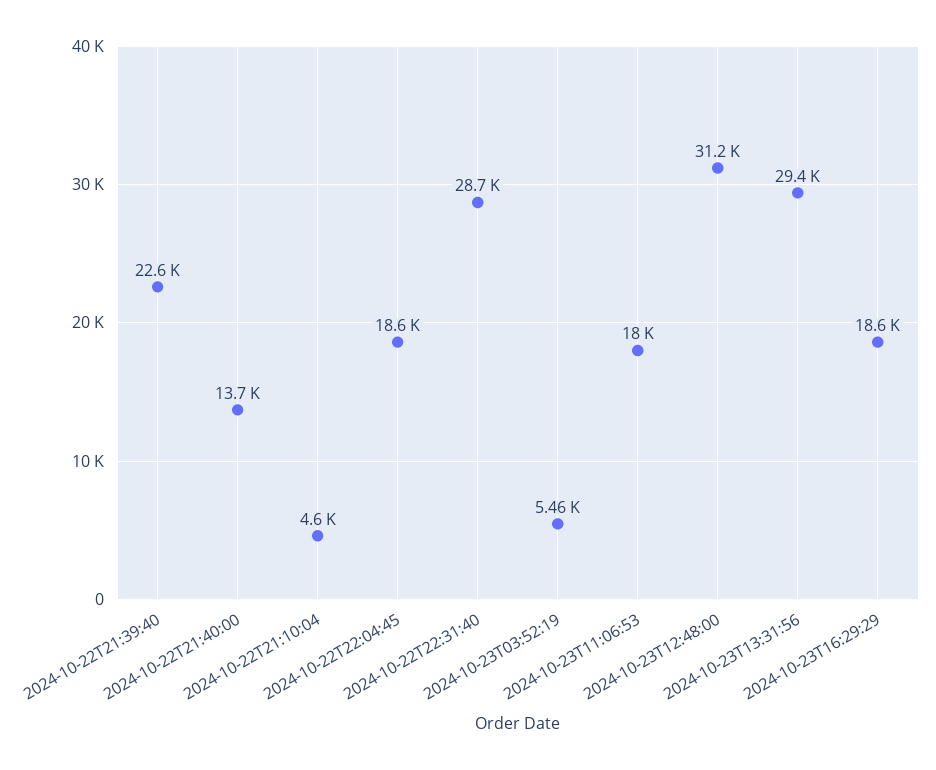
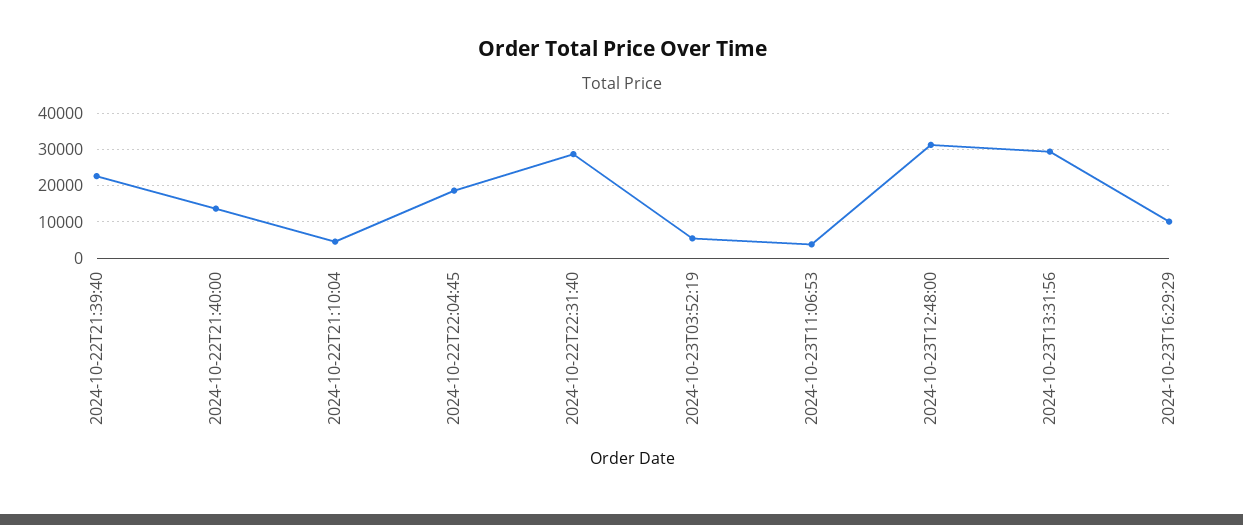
  {
    "2024-10-22T21:39:40": 22600,
    "2024-10-22T21:40:00": 13700,
    "2024-10-22T21:10:04": 4600,
    "2024-10-22T22:04:45": 18600,
    "2024-10-22T22:31:40": 28700,
    "2024-10-23T03:52:19": 5460,
-   "2024-10-23T11:06:53": 18000,
+   "2024-10-23T11:06:53": 4000,
    "2024-10-23T12:48:00": 31200,
    "2024-10-23T13:31:56": 29400,
-   "2024-10-23T16:29:29": 18600
+   "2024-10-23T16:29:29": 10000
  }

